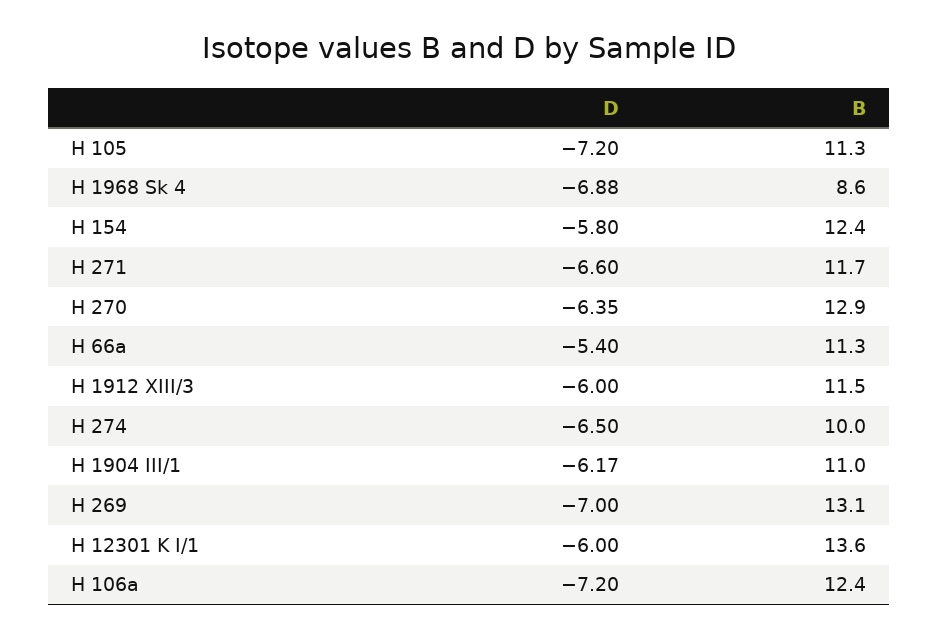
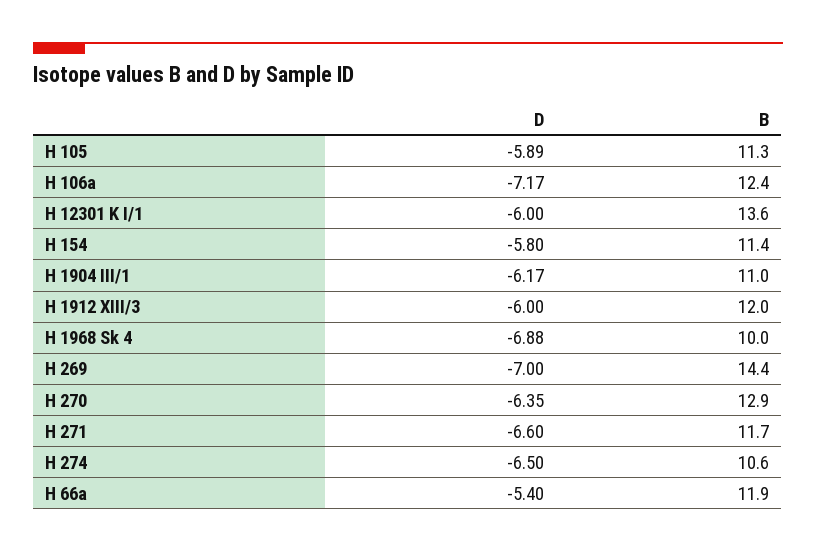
  {
    "D": {
-     "H 105": -7.2,
+     "H 105": -5.89,
      "H 1968 Sk 4": -6.88,
      "H 154": -5.8,
      "H 271": -6.6,
      "H 270": -6.35,
      "H 66a": -5.4,
      "H 1912 XIII/3": -6,
      "H 274": -6.5,
      "H 1904 III/1": -6.17,
      "H 269": -7,
      "H 12301 K I/1": -6,
-     "H 106a": -7.2
+     "H 106a": -7.17
    },
    "B": {
      "H 105": 11.3,
-     "H 1968 Sk 4": 8.6,
+     "H 1968 Sk 4": 10,
-     "H 154": 12.4,
+     "H 154": 11.4,
      "H 271": 11.7,
      "H 270": 12.9,
-     "H 66a": 11.3,
+     "H 66a": 11.9,
-     "H 1912 XIII/3": 11.5,
+     "H 1912 XIII/3": 12,
-     "H 274": 10,
+     "H 274": 10.6,
      "H 1904 III/1": 11,
-     "H 269": 13.1,
+     "H 269": 14.4,
      "H 12301 K I/1": 13.6,
      "H 106a": 12.4
    }
  }

